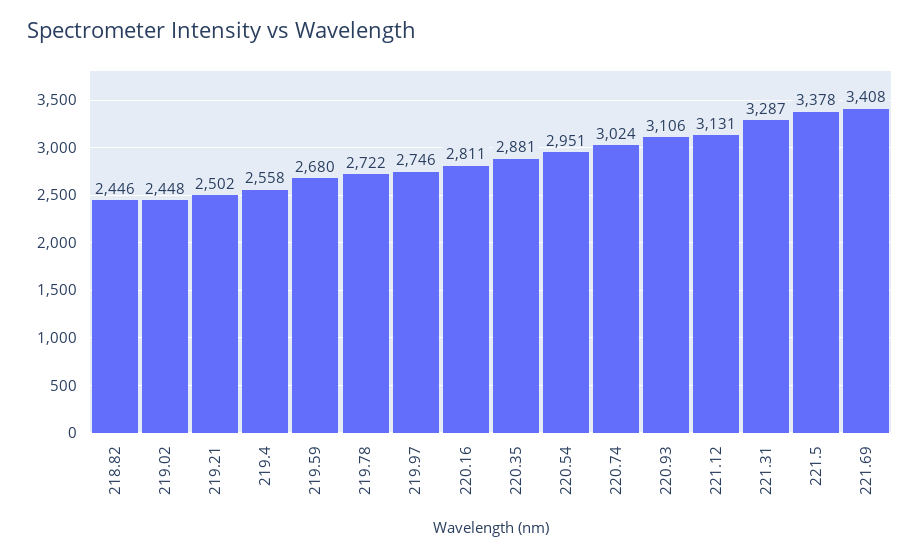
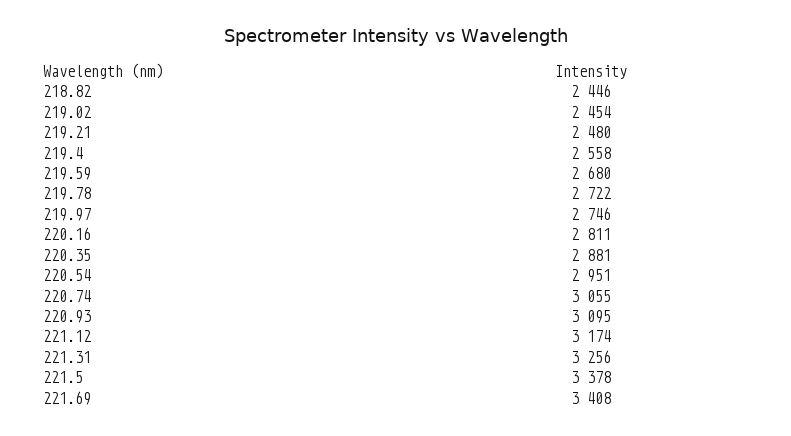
  {
    "218.82": 2446,
-   "219.02": 2448,
+   "219.02": 2454,
-   "219.21": 2502,
+   "219.21": 2480,
    "219.4": 2558,
    "219.59": 2680,
    "219.78": 2722,
    "219.97": 2746,
    "220.16": 2811,
    "220.35": 2881,
    "220.54": 2951,
-   "220.74": 3024,
+   "220.74": 3055,
-   "220.93": 3106,
+   "220.93": 3095,
-   "221.12": 3131,
+   "221.12": 3174,
-   "221.31": 3287,
+   "221.31": 3256,
    "221.5": 3378,
    "221.69": 3408
  }

